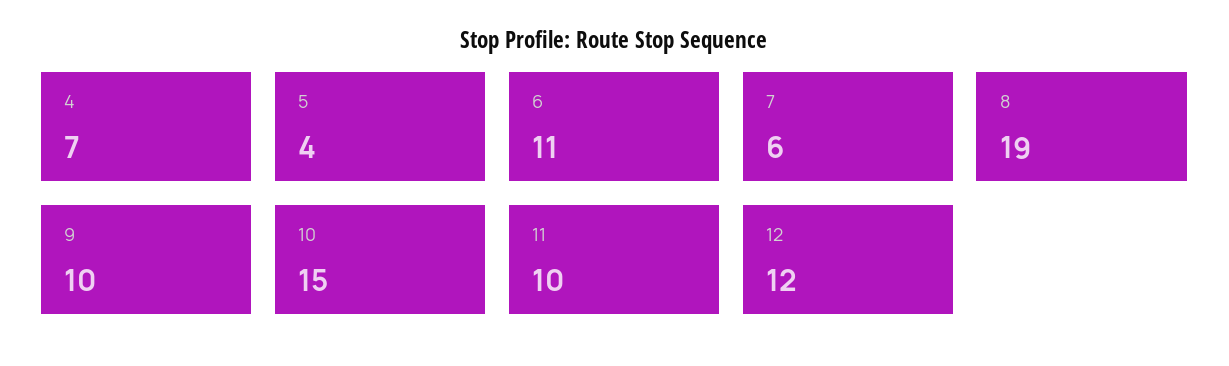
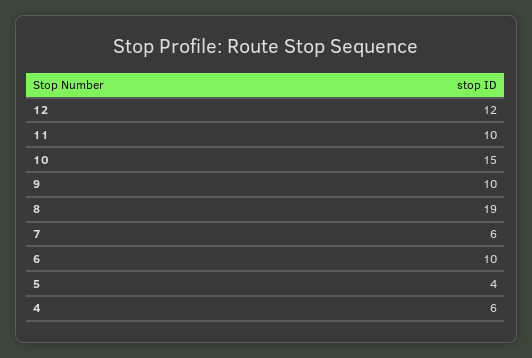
  {
-   "4": 7,
+   "4": 6,
    "5": 4,
-   "6": 11,
+   "6": 10,
    "7": 6,
    "8": 19,
    "9": 10,
    "10": 15,
    "11": 10,
    "12": 12
  }

